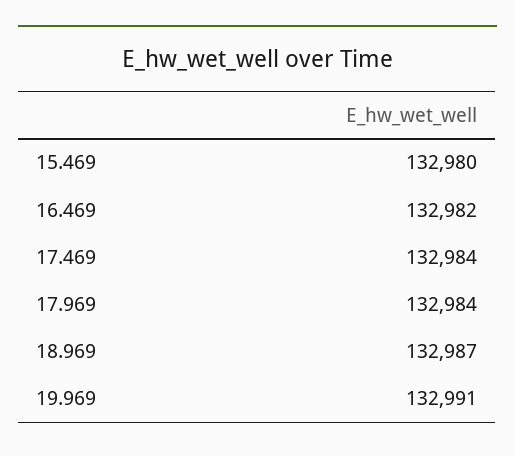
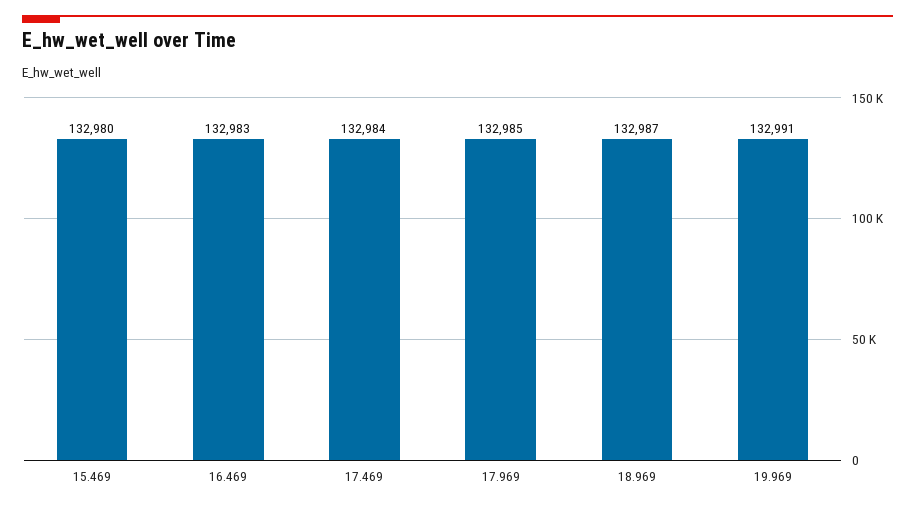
  {
    "15.469": 132980,
-   "16.469": 132982,
+   "16.469": 132983,
    "17.469": 132984,
-   "17.969": 132984,
+   "17.969": 132985,
    "18.969": 132987,
    "19.969": 132991
  }

